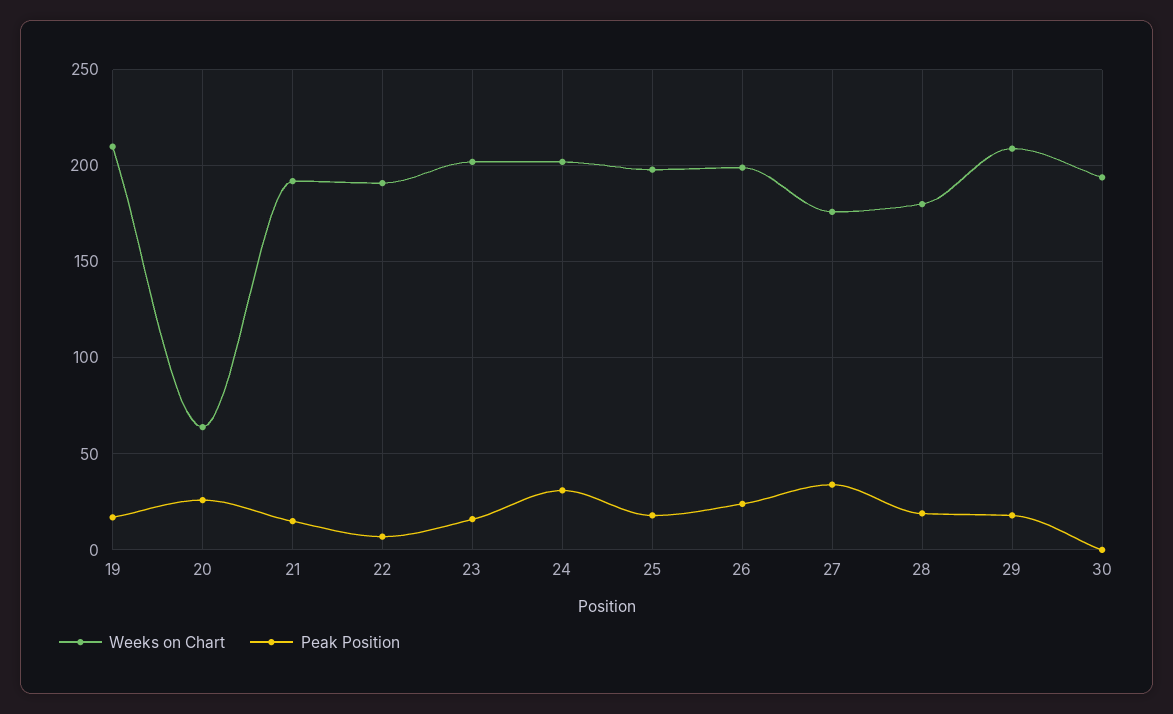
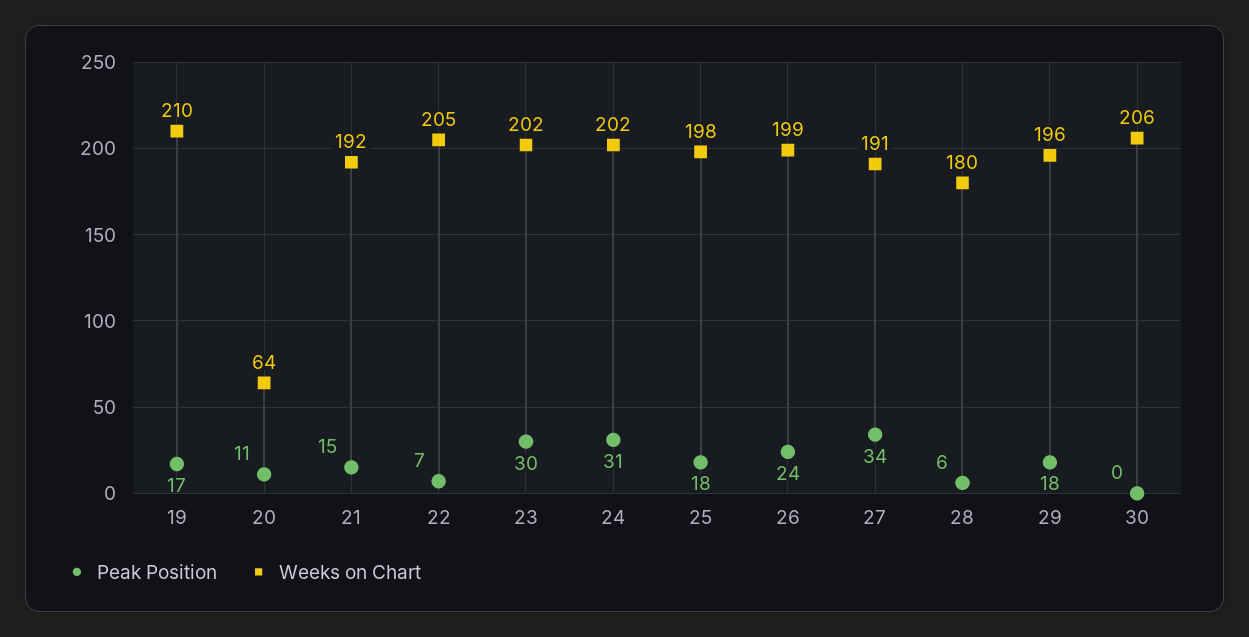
  {
    "Weeks on Chart": {
      "19": 210,
      "20": 64,
      "21": 192,
-     "22": 190,
+     "22": 205,
      "23": 202,
      "24": 202,
      "25": 198,
      "26": 199,
-     "27": 175,
+     "27": 191,
      "28": 180,
-     "29": 210,
+     "29": 196,
-     "30": 195
+     "30": 206
    },
    "Peak Position": {
      "19": 17,
-     "20": 25,
+     "20": 11,
      "21": 15,
      "22": 7,
-     "23": 15,
+     "23": 30,
      "24": 31,
      "25": 18,
      "26": 24,
      "27": 34,
-     "28": 20,
+     "28": 6,
      "29": 18,
      "30": 0
    }
  }

